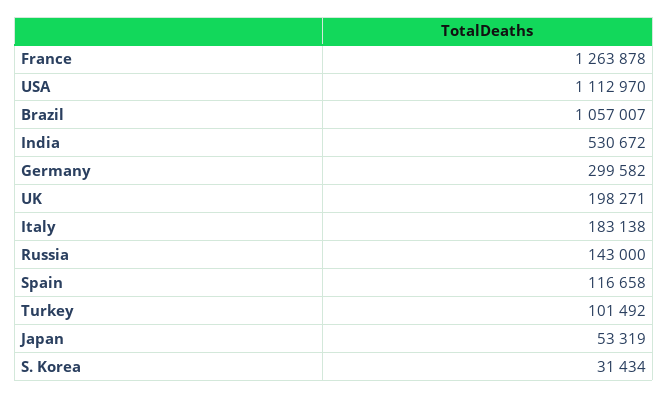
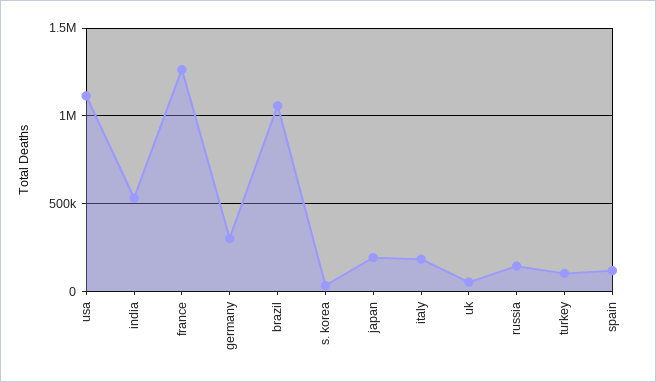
  {
    "France": 1263878,
    "USA": 1112970,
    "Brazil": 1057007,
    "India": 530672,
    "Germany": 299582,
-   "UK": 198271,
+   "UK": 50000,
    "Italy": 183138,
    "Russia": 143000,
    "Spain": 116658,
    "Turkey": 101492,
-   "Japan": 53319,
+   "Japan": 200000,
    "S. Korea": 31434
  }

